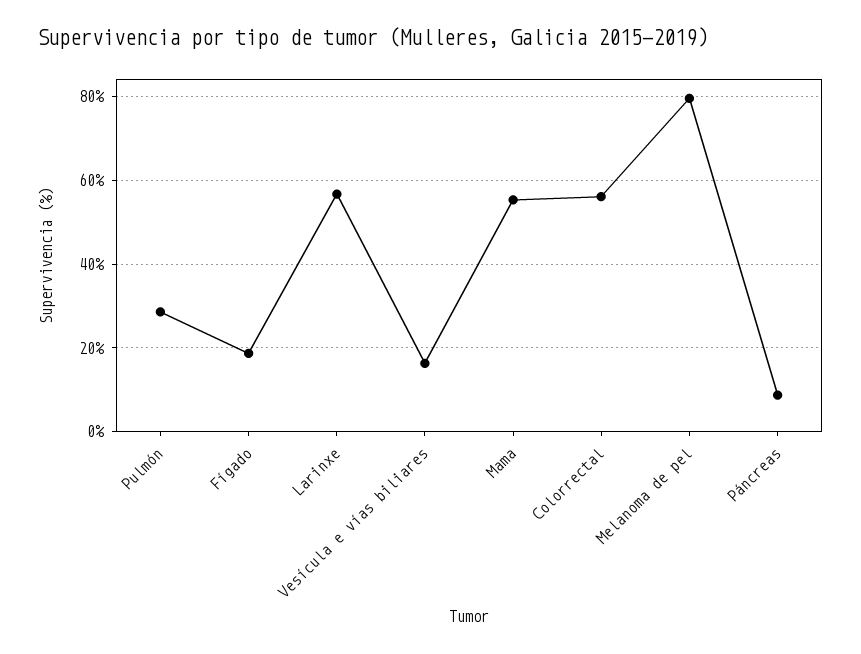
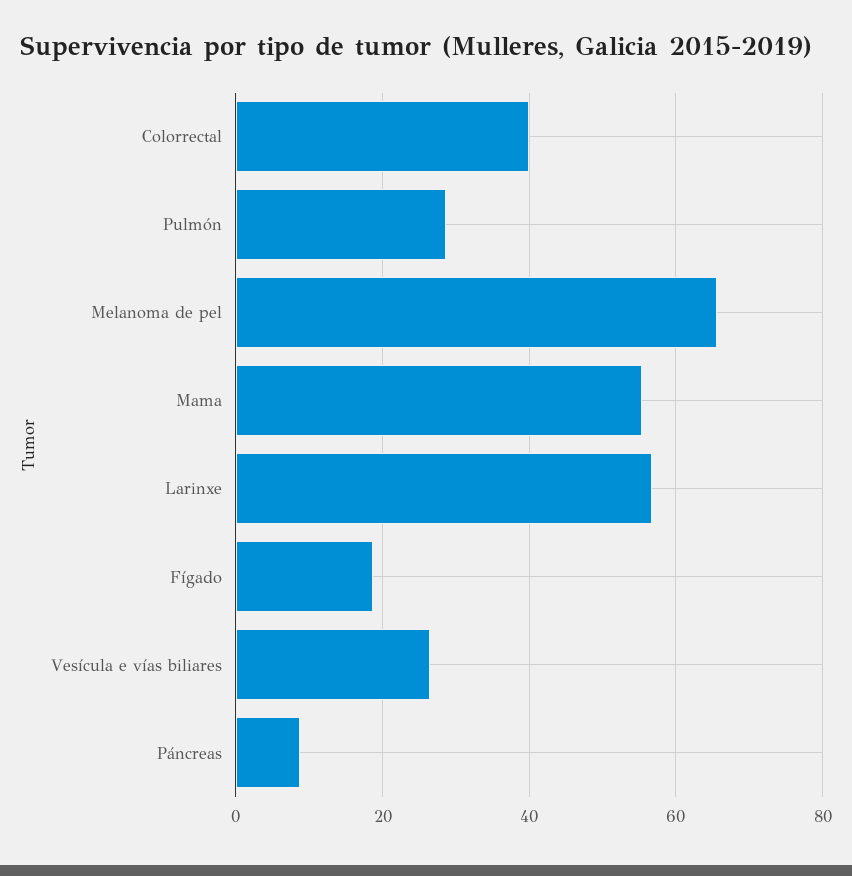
  {
    "Pulmón": 28,
    "Fígado": 18,
    "Larinxe": 56,
-   "Vesícula e vías biliares": 16,
+   "Vesícula e vías biliares": 26,
    "Mama": 56,
-   "Colorrectal": 56,
+   "Colorrectal": 40,
-   "Melanoma de pel": 80,
+   "Melanoma de pel": 66,
    "Páncreas": 8
  }

